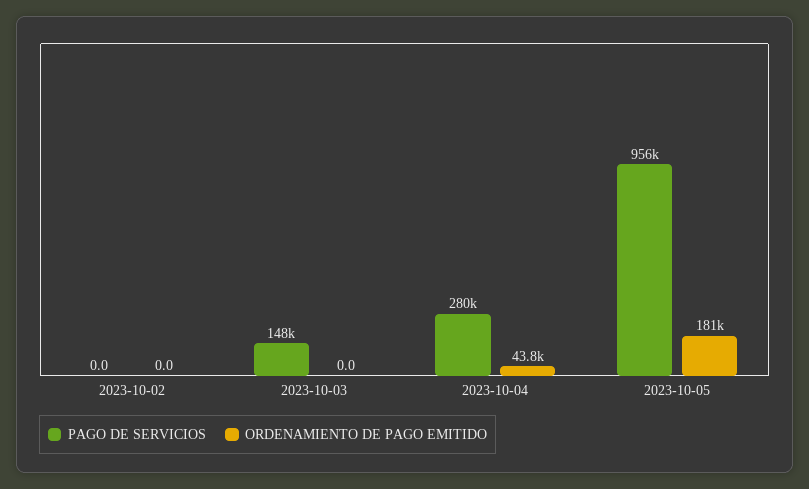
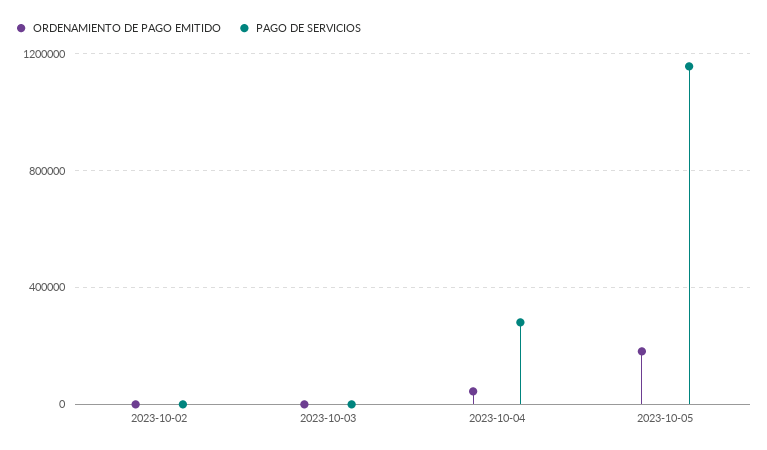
  {
    "PAGO DE SERVICIOS": {
      "2023-10-02": 0,
-     "2023-10-03": 148000,
+     "2023-10-03": 0,
      "2023-10-04": 280000,
-     "2023-10-05": 956000
+     "2023-10-05": 1150000
    },
    "ORDENAMIENTO DE PAGO EMITIDO": {
      "2023-10-02": 0,
      "2023-10-03": 0,
      "2023-10-04": 43800,
      "2023-10-05": 181000
    }
  }

